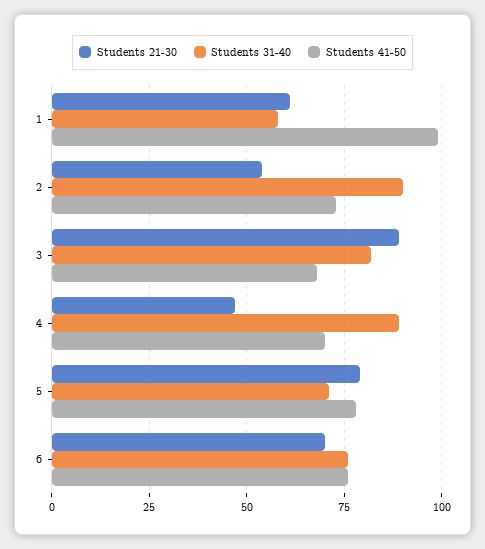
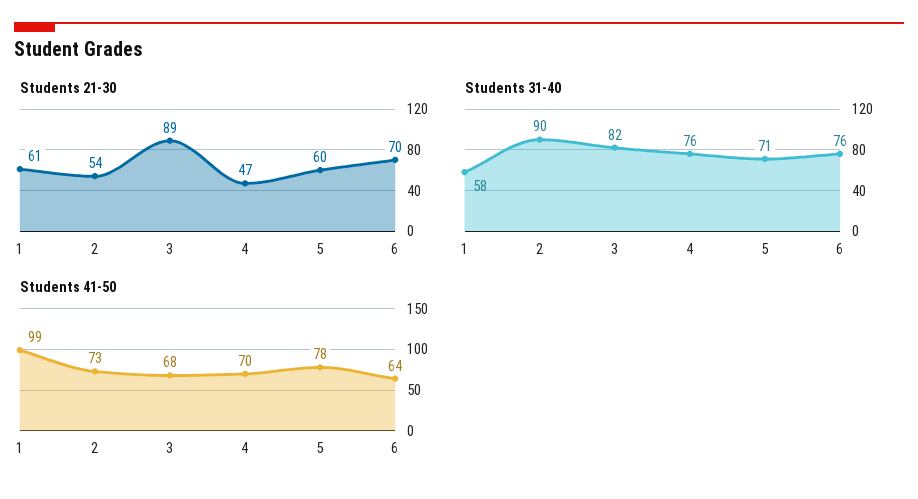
  {
    "Students 21-30": {
      "1": 61,
      "2": 54,
      "3": 89,
      "4": 47,
-     "5": 80,
+     "5": 60,
      "6": 70
    },
    "Students 31-40": {
      "1": 58,
      "2": 90,
      "3": 82,
-     "4": 90,
+     "4": 76,
      "5": 71,
      "6": 76
    },
    "Students 41-50": {
      "1": 99,
      "2": 73,
      "3": 68,
      "4": 70,
      "5": 78,
-     "6": 75
+     "6": 64
    }
  }

